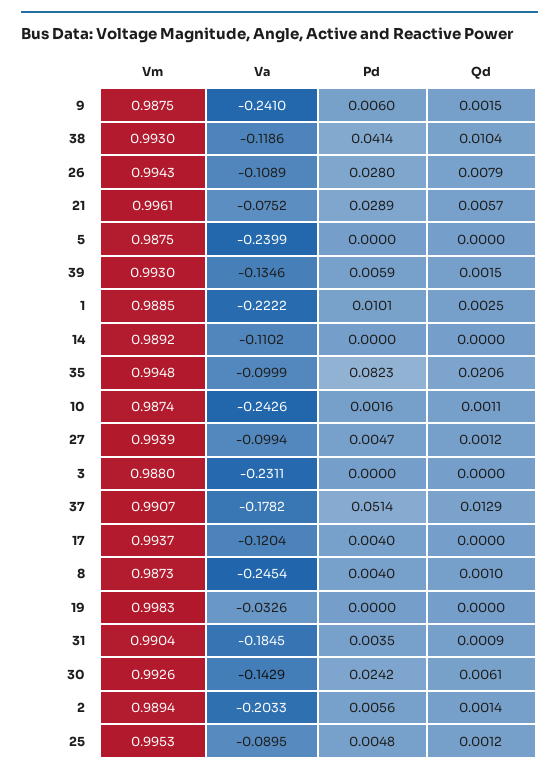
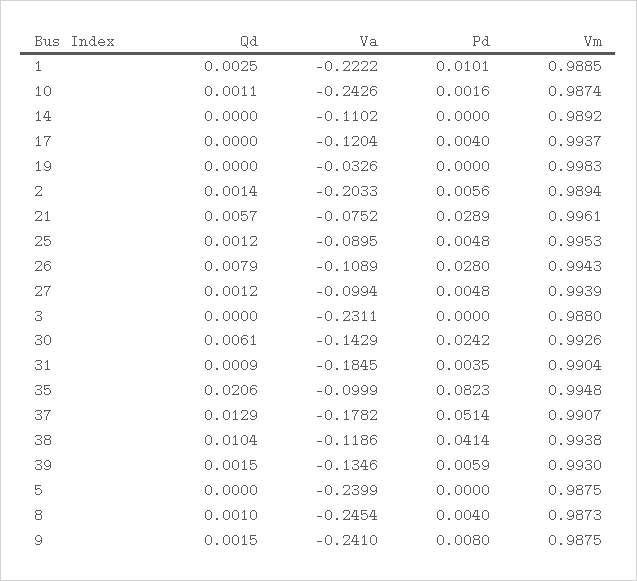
  {
    "Vm": {
      "9": 0.9875,
-     "38": 0.993,
+     "38": 0.9938,
      "26": 0.9943,
      "21": 0.9961,
      "5": 0.9875,
      "39": 0.993,
      "1": 0.9885,
      "14": 0.9892,
      "35": 0.9948,
      "10": 0.9874,
      "27": 0.9939,
      "3": 0.988,
      "37": 0.9907,
      "17": 0.9937,
      "8": 0.9873,
      "19": 0.9983,
      "31": 0.9904,
      "30": 0.9926,
      "2": 0.9894,
      "25": 0.9953
    },
    "Va": {
      "9": -0.241,
      "38": -0.1186,
      "26": -0.1089,
      "21": -0.0752,
      "5": -0.2399,
      "39": -0.1346,
      "1": -0.2222,
      "14": -0.1102,
      "35": -0.0999,
      "10": -0.2426,
      "27": -0.0994,
      "3": -0.2311,
      "37": -0.1782,
      "17": -0.1204,
      "8": -0.2454,
      "19": -0.0326,
      "31": -0.1845,
      "30": -0.1429,
      "2": -0.2033,
      "25": -0.0895
    },
    "Pd": {
-     "9": 0.006,
+     "9": 0.008,
      "38": 0.0414,
      "26": 0.028,
      "21": 0.0289,
      "5": 0,
      "39": 0.0059,
      "1": 0.0101,
      "14": 0,
      "35": 0.0823,
      "10": 0.0016,
-     "27": 0.0047,
+     "27": 0.0048,
      "3": 0,
      "37": 0.0514,
      "17": 0.004,
      "8": 0.004,
      "19": 0,
      "31": 0.0035,
      "30": 0.0242,
      "2": 0.0056,
      "25": 0.0048
    },
    "Qd": {
      "9": 0.0015,
      "38": 0.0104,
      "26": 0.0079,
      "21": 0.0057,
      "5": 0,
      "39": 0.0015,
      "1": 0.0025,
      "14": 0,
      "35": 0.0206,
      "10": 0.0011,
      "27": 0.0012,
      "3": 0,
      "37": 0.0129,
      "17": 0,
      "8": 0.001,
      "19": 0,
      "31": 0.0009,
      "30": 0.0061,
      "2": 0.0014,
      "25": 0.0012
    }
  }

